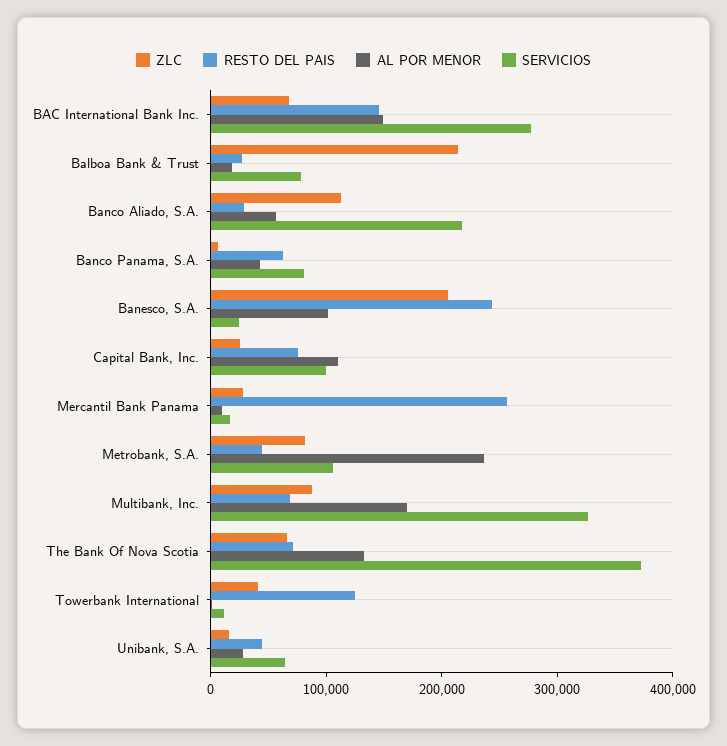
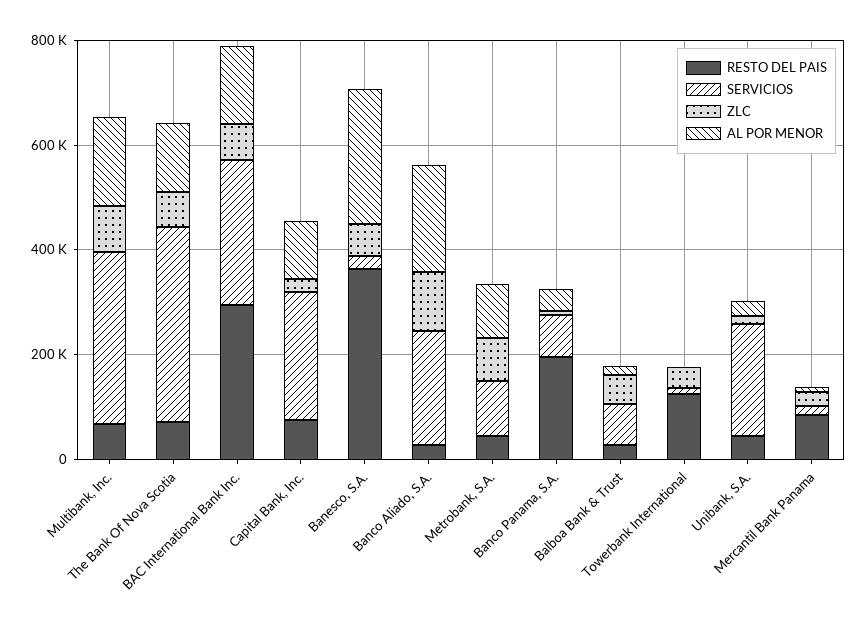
  {
    "ZLC": {
      "BAC International Bank Inc.": 60000,
-     "Balboa Bank & Trust": 220000,
+     "Balboa Bank & Trust": 50000,
      "Banco Aliado, S.A.": 120000,
      "Banco Panama, S.A.": 0,
-     "Banesco, S.A.": 200000,
+     "Banesco, S.A.": 50000,
      "Capital Bank, Inc.": 20000,
      "Mercantil Bank Panama": 20000,
      "Metrobank, S.A.": 80000,
      "Multibank, Inc.": 80000,
      "The Bank Of Nova Scotia": 60000,
      "Towerbank International": 40000,
      "Unibank, S.A.": 20000
    },
    "RESTO DEL PAIS": {
-     "BAC International Bank Inc.": 140000,
+     "BAC International Bank Inc.": 300000,
      "Balboa Bank & Trust": 20000,
      "Banco Aliado, S.A.": 20000,
-     "Banco Panama, S.A.": 60000,
+     "Banco Panama, S.A.": 200000,
-     "Banesco, S.A.": 240000,
+     "Banesco, S.A.": 350000,
      "Capital Bank, Inc.": 80000,
-     "Mercantil Bank Panama": 260000,
+     "Mercantil Bank Panama": 100000,
      "Metrobank, S.A.": 40000,
      "Multibank, Inc.": 60000,
      "The Bank Of Nova Scotia": 80000,
      "Towerbank International": 120000,
      "Unibank, S.A.": 40000
    },
    "AL POR MENOR": {
      "BAC International Bank Inc.": 140000,
      "Balboa Bank & Trust": 20000,
-     "Banco Aliado, S.A.": 60000,
+     "Banco Aliado, S.A.": 200000,
      "Banco Panama, S.A.": 40000,
-     "Banesco, S.A.": 100000,
+     "Banesco, S.A.": 250000,
      "Capital Bank, Inc.": 120000,
      "Mercantil Bank Panama": 0,
-     "Metrobank, S.A.": 240000,
+     "Metrobank, S.A.": 100000,
      "Multibank, Inc.": 180000,
      "The Bank Of Nova Scotia": 140000,
      "Towerbank International": 0,
      "Unibank, S.A.": 20000
    },
    "SERVICIOS": {
      "BAC International Bank Inc.": 280000,
      "Balboa Bank & Trust": 80000,
      "Banco Aliado, S.A.": 220000,
      "Banco Panama, S.A.": 80000,
      "Banesco, S.A.": 20000,
-     "Capital Bank, Inc.": 100000,
+     "Capital Bank, Inc.": 250000,
      "Mercantil Bank Panama": 20000,
      "Metrobank, S.A.": 100000,
      "Multibank, Inc.": 320000,
      "The Bank Of Nova Scotia": 380000,
      "Towerbank International": 20000,
-     "Unibank, S.A.": 60000
+     "Unibank, S.A.": 200000
    }
  }

